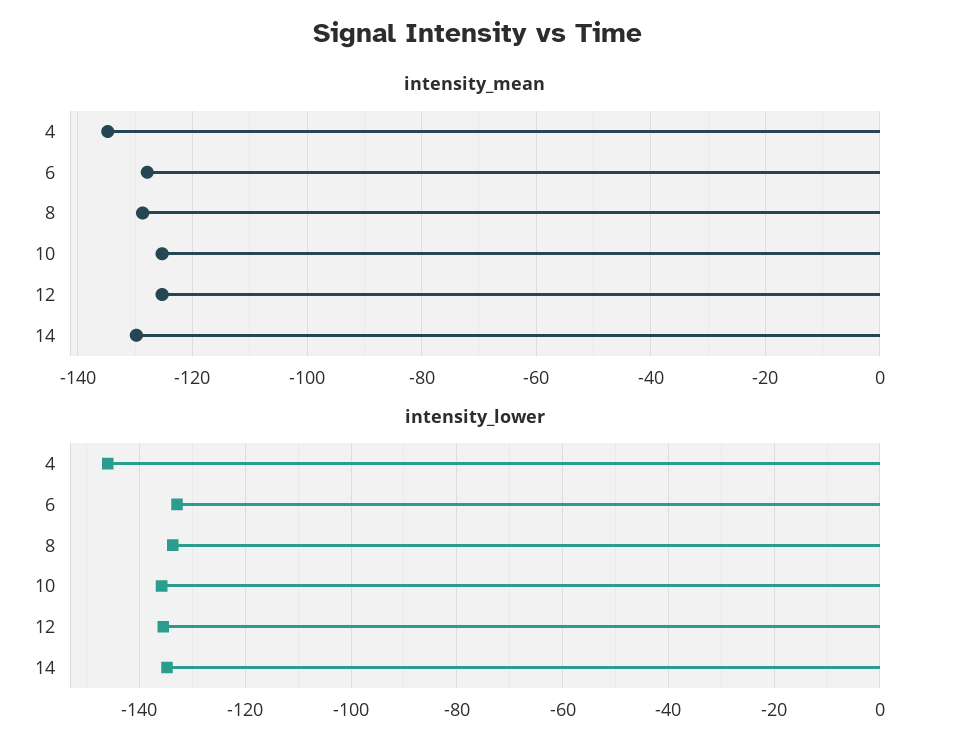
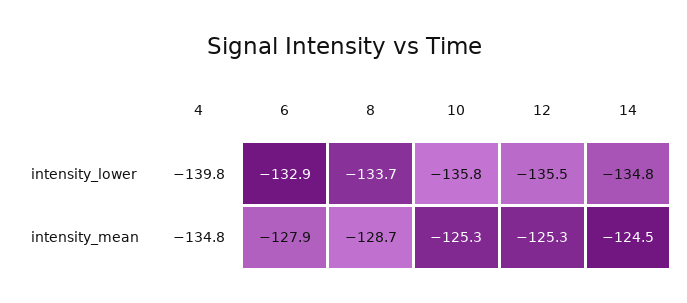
  {
    "intensity_mean": {
      "4": -134.8,
      "6": -127.9,
      "8": -128.7,
      "10": -125.3,
      "12": -125.3,
-     "14": -130
+     "14": -124.5
    },
    "intensity_lower": {
-     "4": -146,
+     "4": -139.8,
      "6": -132.9,
      "8": -133.7,
      "10": -135.8,
      "12": -135.5,
      "14": -134.8
    }
  }

